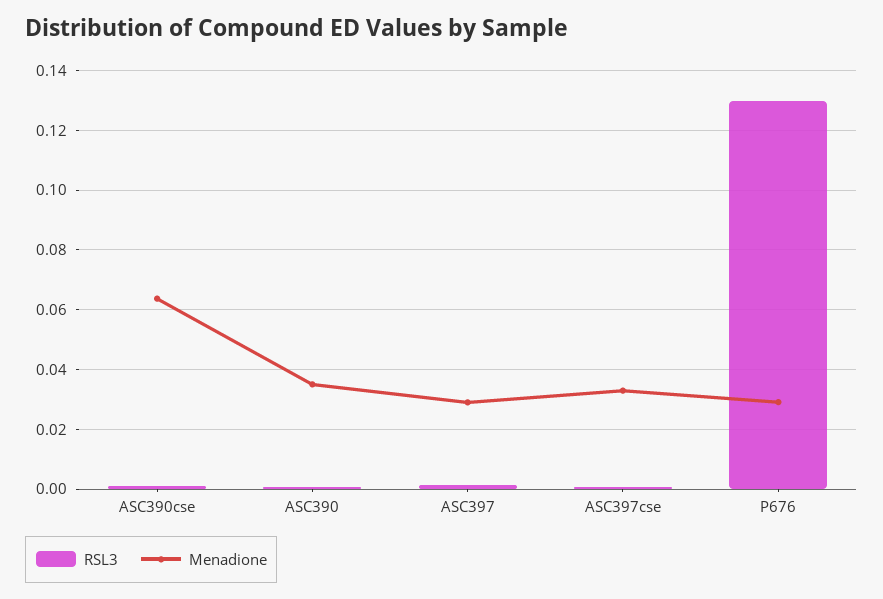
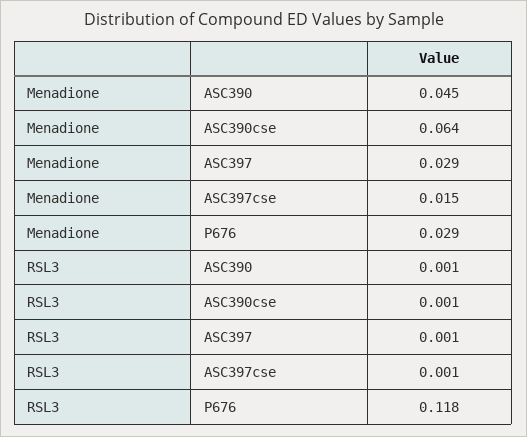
  {
    "RSL3": {
      "ASC390cse": 0.001,
      "ASC390": 0.001,
      "ASC397": 0.001,
      "ASC397cse": 0.001,
-     "P676": 0.13
+     "P676": 0.118
    },
    "Menadione": {
      "ASC390cse": 0.064,
-     "ASC390": 0.035,
+     "ASC390": 0.045,
      "ASC397": 0.029,
-     "ASC397cse": 0.0325,
+     "ASC397cse": 0.015,
      "P676": 0.029
    }
  }

